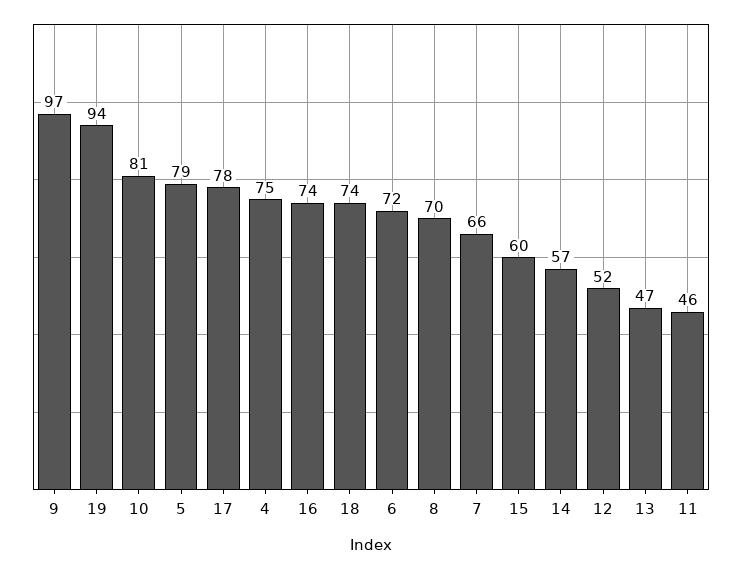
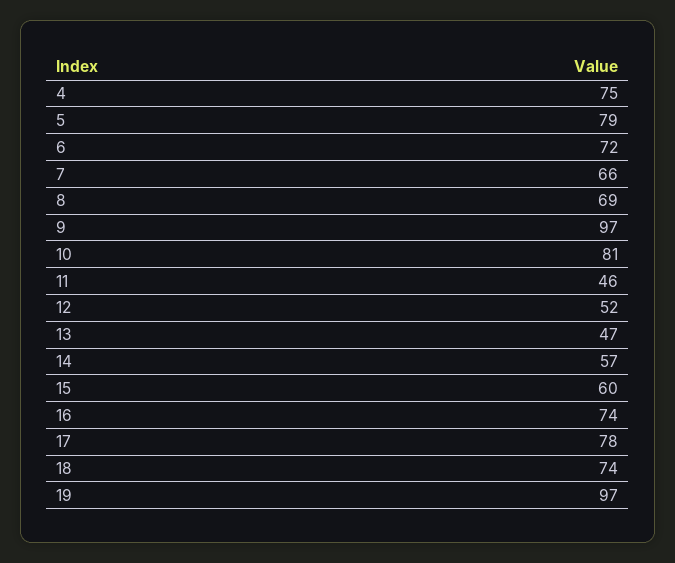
  {
    "9": 97,
-   "19": 94,
+   "19": 97,
    "10": 81,
    "5": 79,
    "17": 78,
    "4": 75,
    "16": 74,
    "18": 74,
    "6": 72,
-   "8": 70,
+   "8": 69,
    "7": 66,
    "15": 60,
    "14": 57,
    "12": 52,
    "13": 47,
    "11": 46
  }

